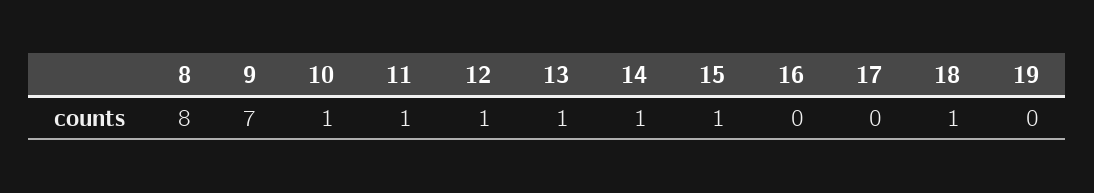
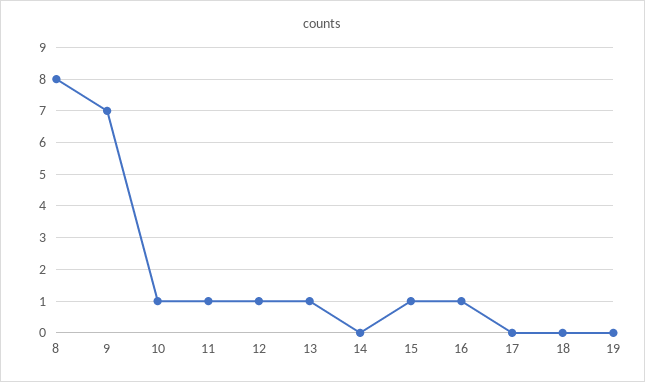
  {
    "8": 8,
    "9": 7,
    "10": 1,
    "11": 1,
    "12": 1,
    "13": 1,
-   "14": 1,
+   "14": 0,
    "15": 1,
-   "16": 0,
+   "16": 1,
    "17": 0,
-   "18": 1,
+   "18": 0,
    "19": 0
  }

